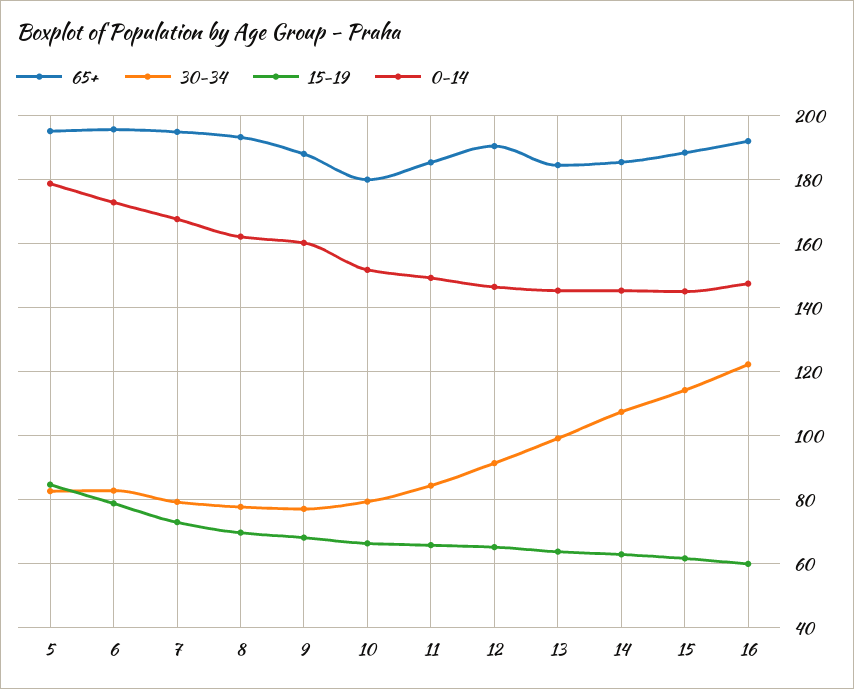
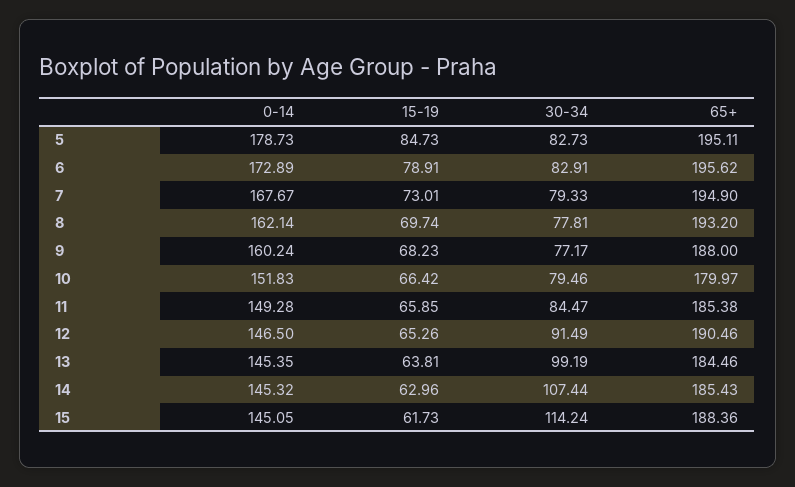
  {
    "65+": {
      "5": 195.11,
      "6": 195.62,
      "7": 194.9,
      "8": 193.2,
      "9": 188,
      "10": 179.97,
      "11": 185.38,
      "12": 190.46,
      "13": 184.46,
      "14": 185.43,
-     "15": 188.36,
+     "15": 188.36
-     "16": 192
    },
    "30-34": {
      "5": 82.73,
      "6": 82.91,
      "7": 79.33,
      "8": 77.81,
      "9": 77.17,
      "10": 79.46,
      "11": 84.47,
      "12": 91.49,
      "13": 99.19,
      "14": 107.44,
-     "15": 114.24,
+     "15": 114.24
-     "16": 122
    },
    "15-19": {
      "5": 84.73,
      "6": 78.91,
      "7": 73.01,
      "8": 69.74,
      "9": 68.23,
      "10": 66.42,
      "11": 65.85,
      "12": 65.26,
      "13": 63.81,
      "14": 62.96,
-     "15": 61.73,
+     "15": 61.73
-     "16": 60
    },
    "0-14": {
      "5": 178.73,
      "6": 172.89,
      "7": 167.67,
      "8": 162.14,
      "9": 160.24,
      "10": 151.83,
      "11": 149.28,
      "12": 146.5,
      "13": 145.35,
      "14": 145.32,
-     "15": 145.05,
+     "15": 145.05
-     "16": 148
    }
  }

